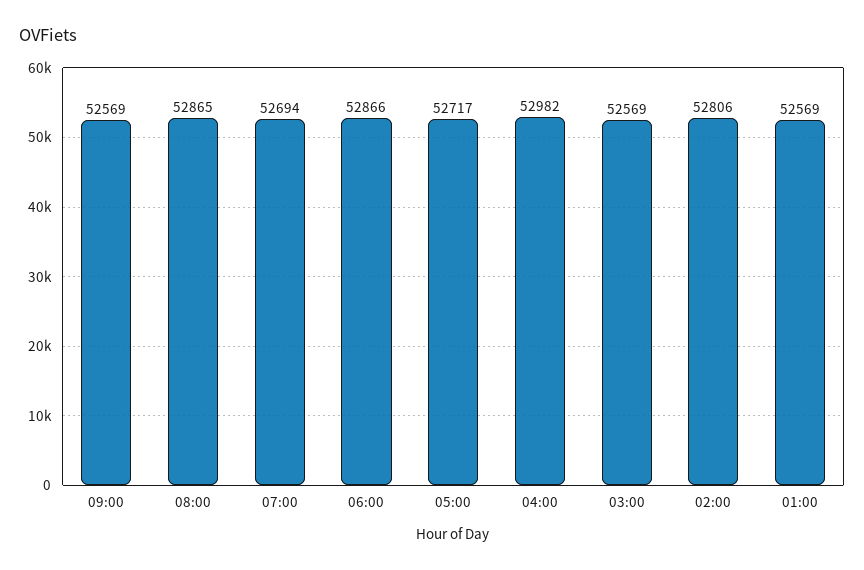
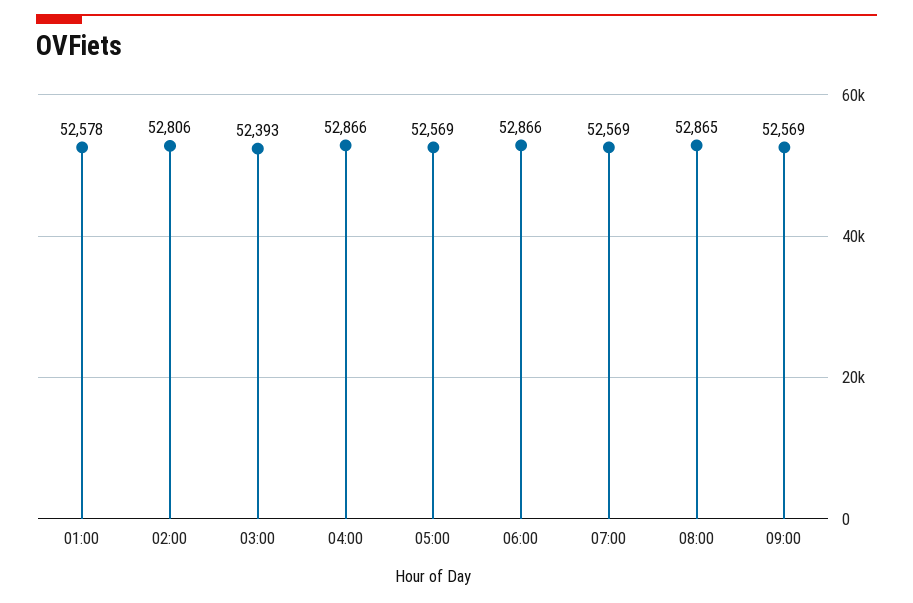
  {
    "09:00": 52569,
    "08:00": 52865,
-   "07:00": 52694,
+   "07:00": 52569,
    "06:00": 52866,
-   "05:00": 52717,
+   "05:00": 52569,
-   "04:00": 52982,
+   "04:00": 52866,
-   "03:00": 52569,
+   "03:00": 52393,
    "02:00": 52806,
-   "01:00": 52569
+   "01:00": 52578
  }

